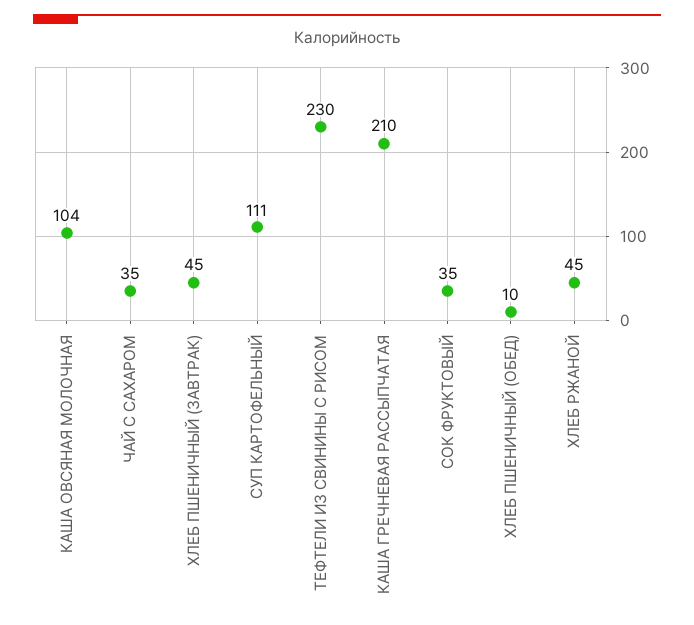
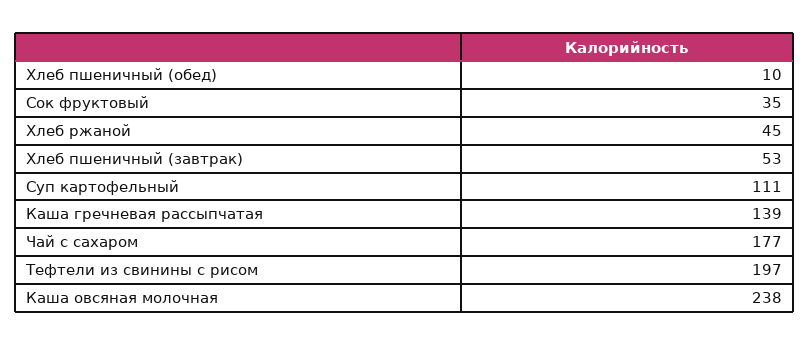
  {
-   "КАША ОВСЯНАЯ МОЛОЧНАЯ": 104,
+   "КАША ОВСЯНАЯ МОЛОЧНАЯ": 238,
-   "ЧАЙ С САХАРОМ": 35,
+   "ЧАЙ С САХАРОМ": 177,
-   "ХЛЕБ ПШЕНИЧНЫЙ (ЗАВТРАК)": 45,
+   "ХЛЕБ ПШЕНИЧНЫЙ (ЗАВТРАК)": 53,
    "СУП КАРТОФЕЛЬНЫЙ": 111,
-   "ТЕФТЕЛИ ИЗ СВИНИНЫ С РИСОМ": 230,
+   "ТЕФТЕЛИ ИЗ СВИНИНЫ С РИСОМ": 197,
-   "КАША ГРЕЧНЕВАЯ РАССЫПЧАТАЯ": 210,
+   "КАША ГРЕЧНЕВАЯ РАССЫПЧАТАЯ": 139,
    "СОК ФРУКТОВЫЙ": 35,
    "ХЛЕБ ПШЕНИЧНЫЙ (ОБЕД)": 10,
    "ХЛЕБ РЖАНОЙ": 45
  }

